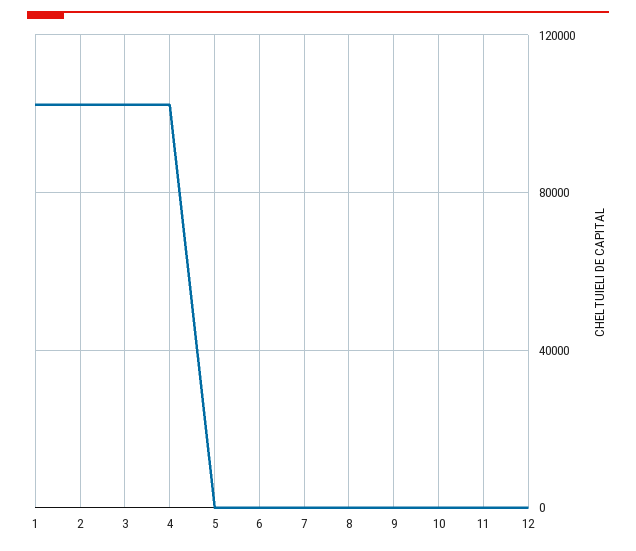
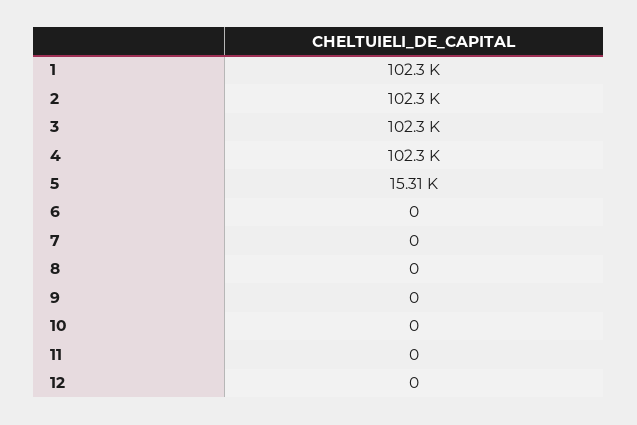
  {
    "1": 102300,
    "2": 102300,
    "3": 102300,
    "4": 102300,
-   "5": 0,
+   "5": 15310,
    "6": 0,
    "7": 0,
    "8": 0,
    "9": 0,
    "10": 0,
    "11": 0,
    "12": 0
  }

